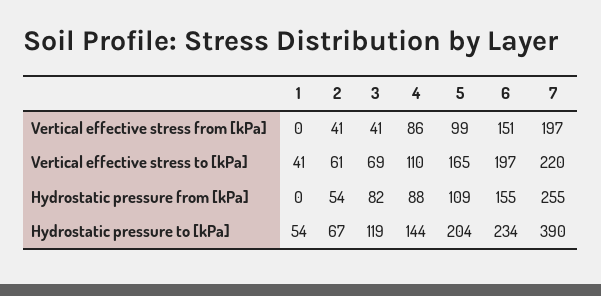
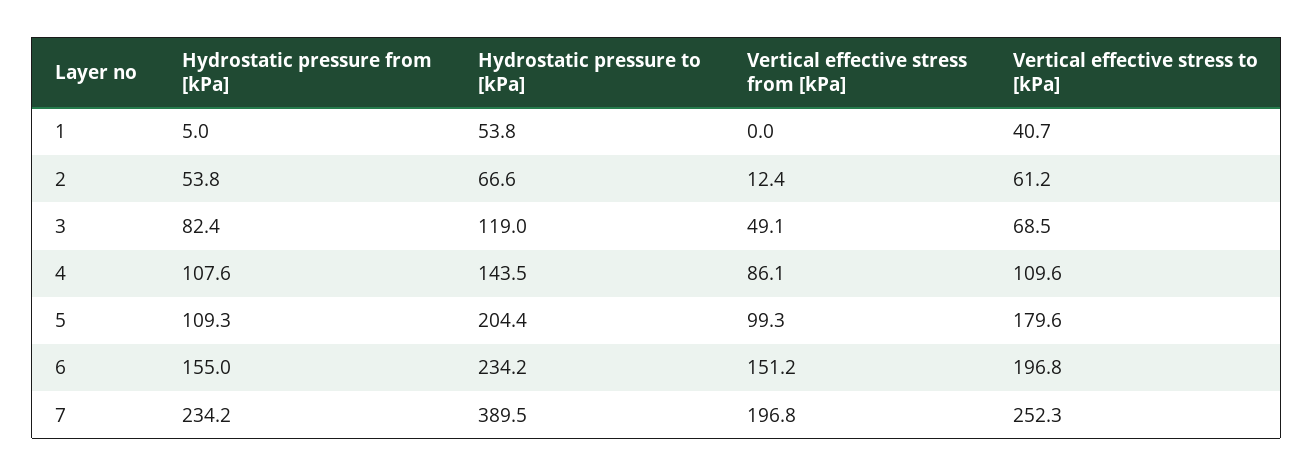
  {
    "1": {
      "Vertical effective stress from [kPa]": 0,
      "Vertical effective stress to [kPa]": 40.7,
-     "Hydrostatic pressure from [kPa]": 0,
+     "Hydrostatic pressure from [kPa]": 5,
      "Hydrostatic pressure to [kPa]": 53.8
    },
    "2": {
-     "Vertical effective stress from [kPa]": 41,
+     "Vertical effective stress from [kPa]": 12.4,
      "Vertical effective stress to [kPa]": 61.2,
      "Hydrostatic pressure from [kPa]": 53.8,
      "Hydrostatic pressure to [kPa]": 66.6
    },
    "3": {
-     "Vertical effective stress from [kPa]": 41,
+     "Vertical effective stress from [kPa]": 49.1,
      "Vertical effective stress to [kPa]": 68.5,
      "Hydrostatic pressure from [kPa]": 82.4,
      "Hydrostatic pressure to [kPa]": 119
    },
    "4": {
      "Vertical effective stress from [kPa]": 86.1,
      "Vertical effective stress to [kPa]": 109.6,
-     "Hydrostatic pressure from [kPa]": 88,
+     "Hydrostatic pressure from [kPa]": 107.6,
      "Hydrostatic pressure to [kPa]": 143.5
    },
    "5": {
      "Vertical effective stress from [kPa]": 99.3,
-     "Vertical effective stress to [kPa]": 165,
+     "Vertical effective stress to [kPa]": 179.6,
      "Hydrostatic pressure from [kPa]": 109.3,
      "Hydrostatic pressure to [kPa]": 204.4
    },
    "6": {
      "Vertical effective stress from [kPa]": 151.2,
      "Vertical effective stress to [kPa]": 196.8,
      "Hydrostatic pressure from [kPa]": 155,
      "Hydrostatic pressure to [kPa]": 234.2
    },
    "7": {
      "Vertical effective stress from [kPa]": 196.8,
-     "Vertical effective stress to [kPa]": 220,
+     "Vertical effective stress to [kPa]": 252.3,
-     "Hydrostatic pressure from [kPa]": 255,
+     "Hydrostatic pressure from [kPa]": 234.2,
      "Hydrostatic pressure to [kPa]": 389.5
    }
  }

